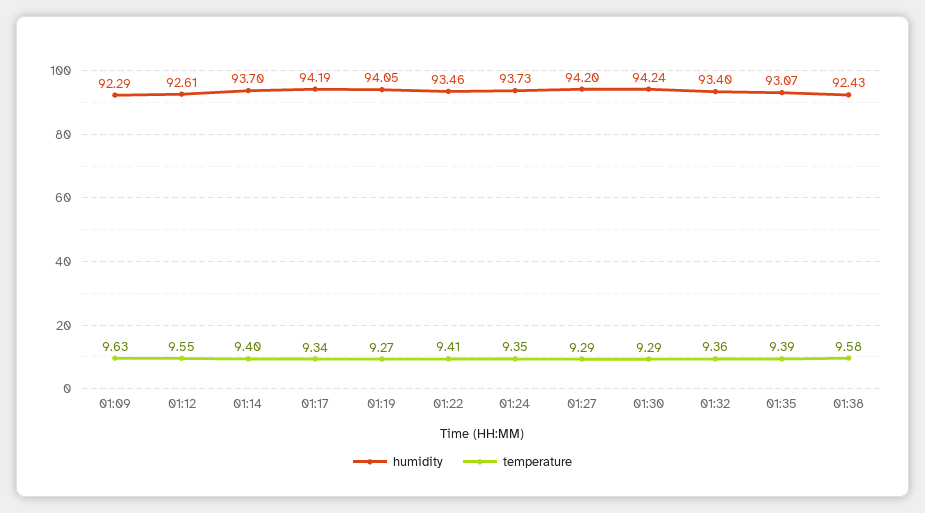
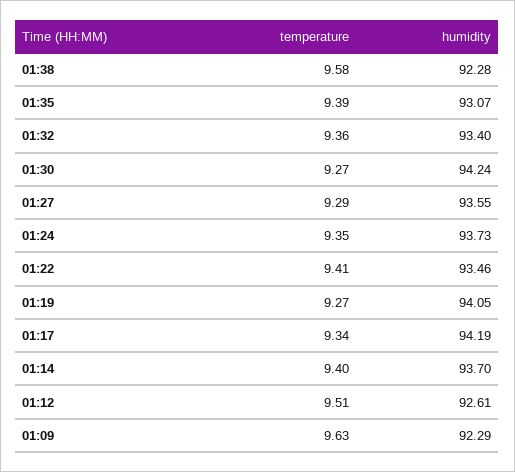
  {
    "humidity": {
      "01:09": 92.29,
      "01:12": 92.61,
      "01:14": 93.7,
      "01:17": 94.19,
      "01:19": 94.05,
      "01:22": 93.46,
      "01:24": 93.73,
-     "01:27": 94.2,
+     "01:27": 93.55,
      "01:30": 94.24,
      "01:32": 93.4,
      "01:35": 93.07,
-     "01:38": 92.43
+     "01:38": 92.28
    },
    "temperature": {
      "01:09": 9.63,
-     "01:12": 9.55,
+     "01:12": 9.51,
      "01:14": 9.4,
      "01:17": 9.34,
      "01:19": 9.27,
      "01:22": 9.41,
      "01:24": 9.35,
      "01:27": 9.29,
-     "01:30": 9.29,
+     "01:30": 9.27,
      "01:32": 9.36,
      "01:35": 9.39,
      "01:38": 9.58
    }
  }

